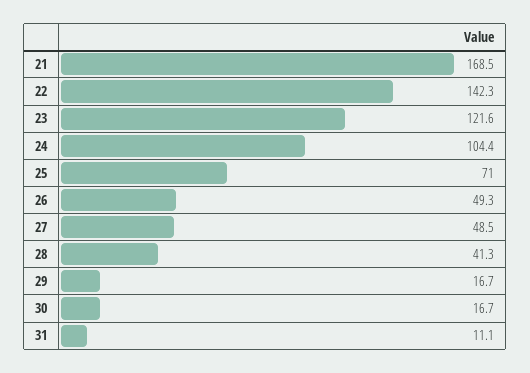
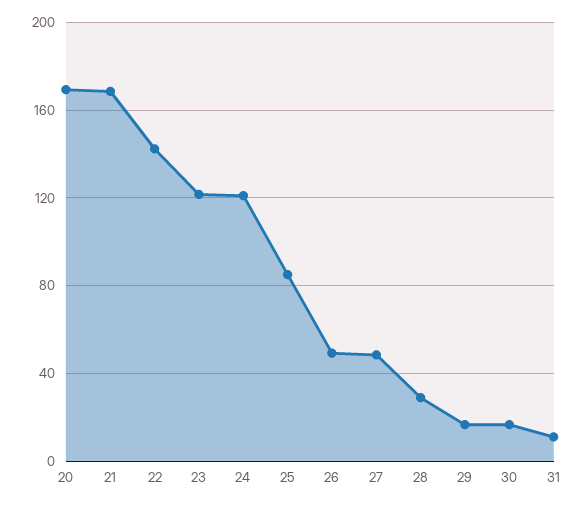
  {
    "21": 168.5,
    "22": 142.3,
    "23": 121.6,
-   "24": 104.4,
+   "24": 120,
-   "25": 71,
+   "25": 85,
    "26": 49.3,
    "27": 48.5,
-   "28": 41.3,
+   "28": 30,
    "29": 16.7,
    "30": 16.7,
-   "31": 11.1
+   "31": 11.1,
+   "20": 170
  }

